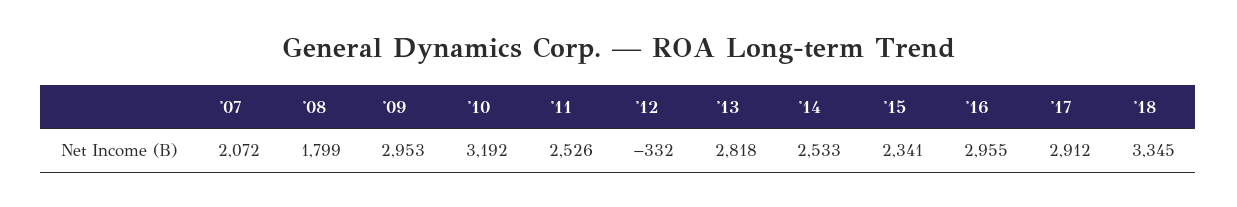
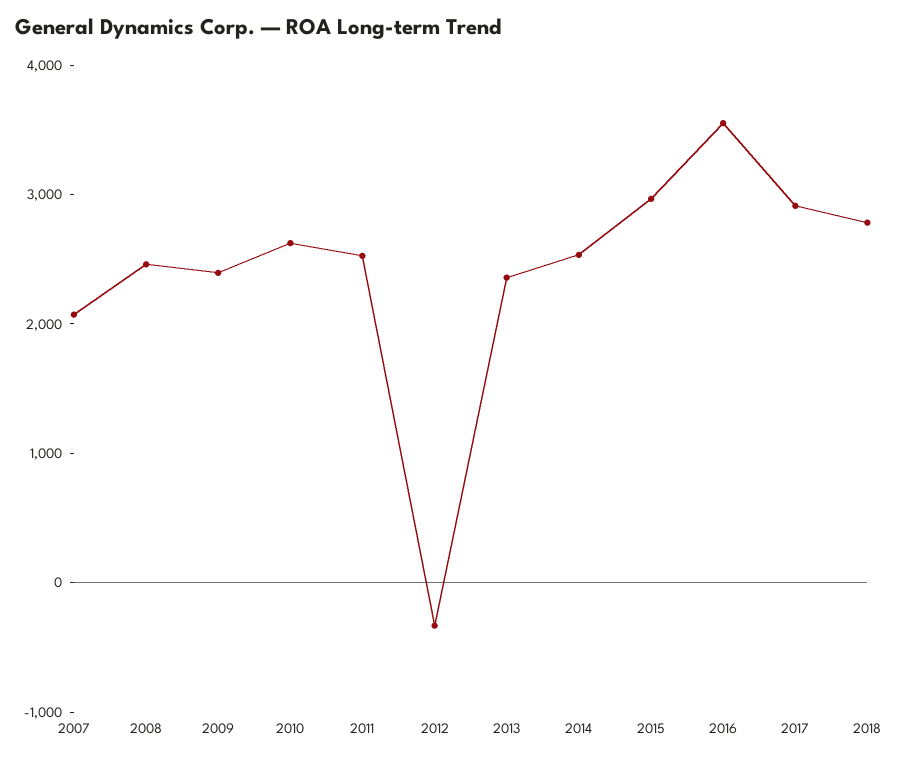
  {
    "'07": 2072,
-   "'08": 1799,
+   "'08": 2400,
-   "'09": 2953,
+   "'09": 2400,
-   "'10": 3192,
+   "'10": 2600,
    "'11": 2526,
    "'12": -332,
-   "'13": 2818,
+   "'13": 2400,
    "'14": 2533,
-   "'15": 2341,
+   "'15": 3000,
-   "'16": 2955,
+   "'16": 3600,
    "'17": 2912,
-   "'18": 3345
+   "'18": 2800
  }

